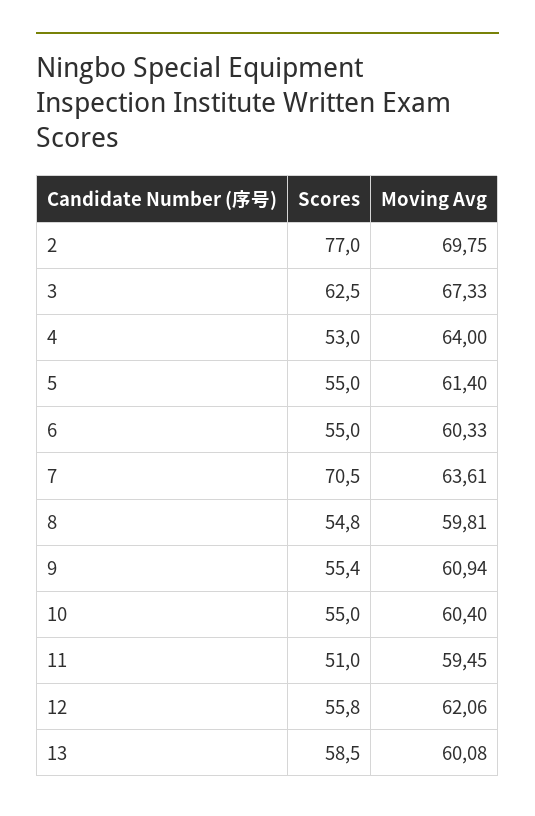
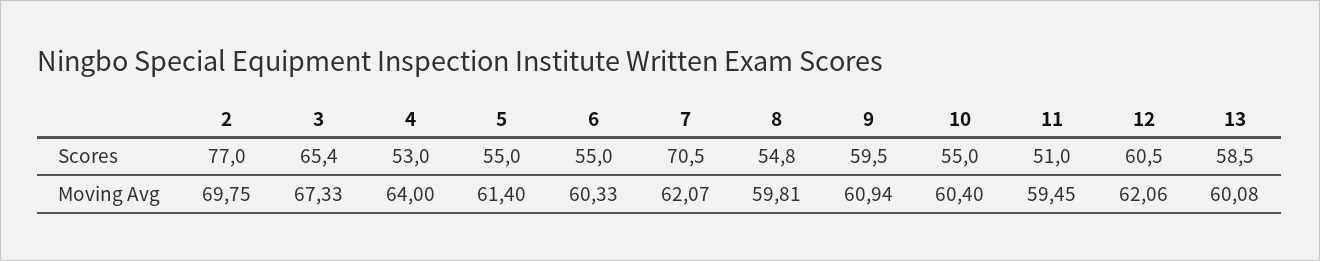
  {
    "Scores": {
      "2": 77,
-     "3": 62.5,
+     "3": 65.4,
      "4": 53,
      "5": 55,
      "6": 55,
      "7": 70.5,
      "8": 54.8,
-     "9": 55.4,
+     "9": 59.5,
      "10": 55,
      "11": 51,
-     "12": 55.8,
+     "12": 60.5,
      "13": 58.5
    },
    "Moving Avg": {
      "2": 69.75,
      "3": 67.33,
      "4": 64,
      "5": 61.4,
      "6": 60.33,
-     "7": 63.61,
+     "7": 62.07,
      "8": 59.81,
      "9": 60.94,
      "10": 60.4,
      "11": 59.45,
      "12": 62.06,
      "13": 60.08
    }
  }

